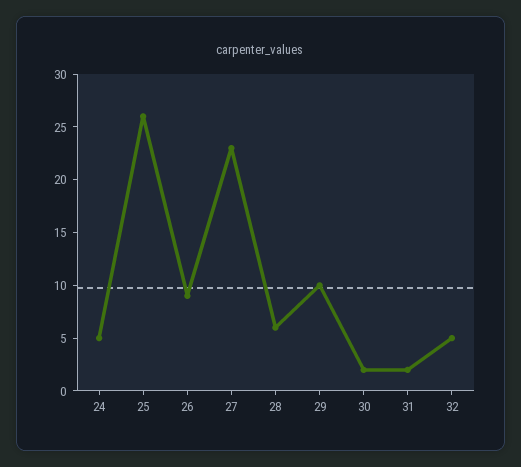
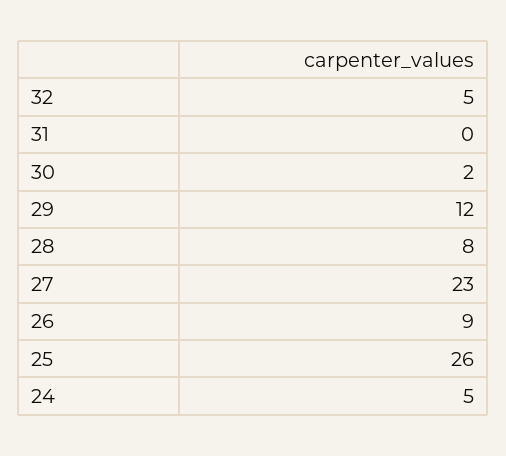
  {
    "24": 5,
    "25": 26,
    "26": 9,
    "27": 23,
-   "28": 6,
+   "28": 8,
-   "29": 10,
+   "29": 12,
    "30": 2,
-   "31": 2,
+   "31": 0,
    "32": 5
  }

